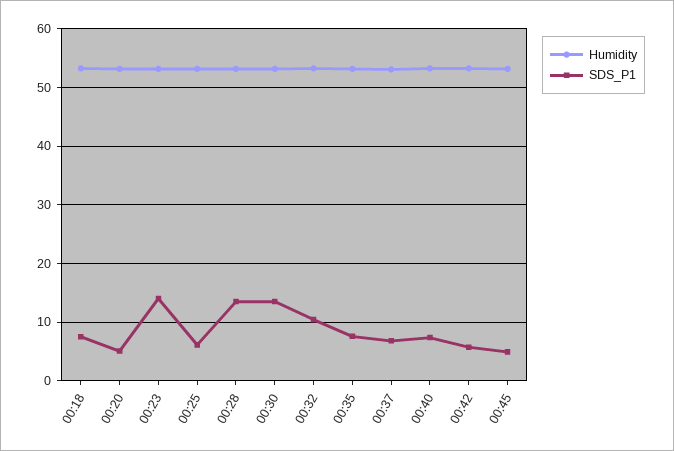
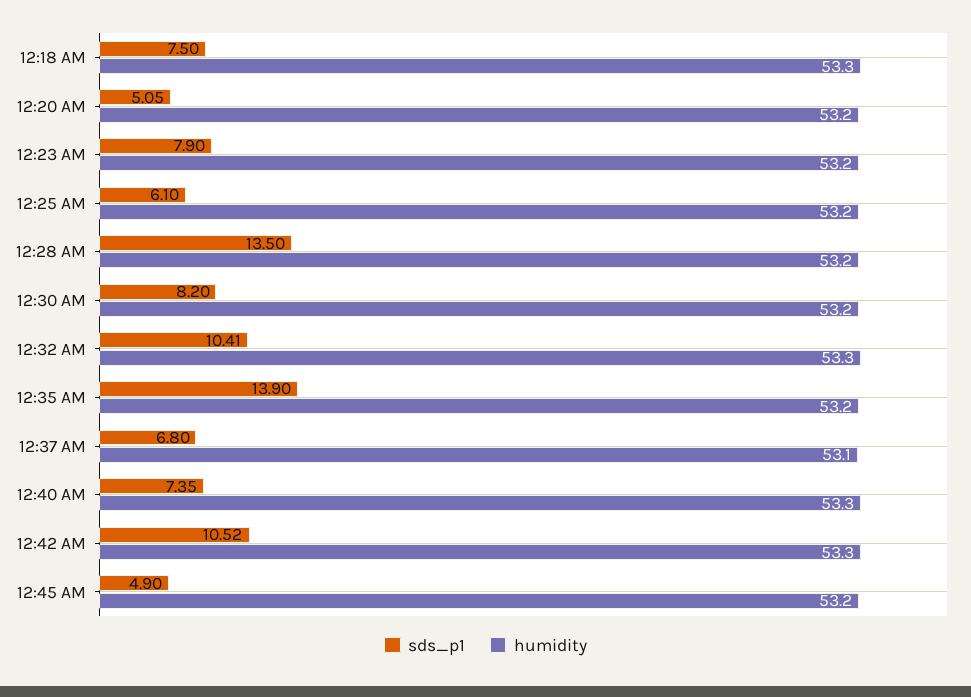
  {
    "Humidity": {
      "00:18": 53.3,
      "00:20": 53.2,
      "00:23": 53.2,
      "00:25": 53.2,
      "00:28": 53.2,
      "00:30": 53.2,
      "00:32": 53.3,
      "00:35": 53.2,
      "00:37": 53.1,
      "00:40": 53.3,
      "00:42": 53.3,
      "00:45": 53.2
    },
    "SDS_P1": {
      "00:18": 7.5,
      "00:20": 5.05,
-     "00:23": 14,
+     "00:23": 7.9,
      "00:25": 6.1,
      "00:28": 13.5,
-     "00:30": 14,
+     "00:30": 8.2,
      "00:32": 10.41,
-     "00:35": 8,
+     "00:35": 13.9,
      "00:37": 6.8,
      "00:40": 7.35,
-     "00:42": 6,
+     "00:42": 10.52,
      "00:45": 4.9
    }
  }

